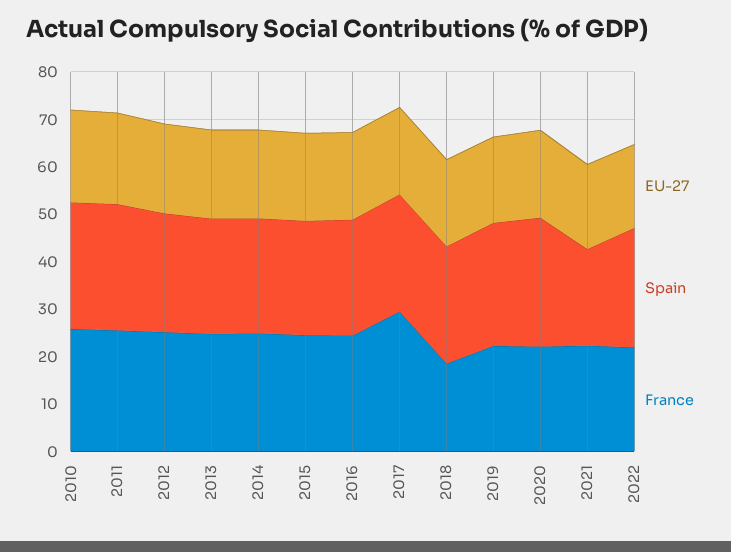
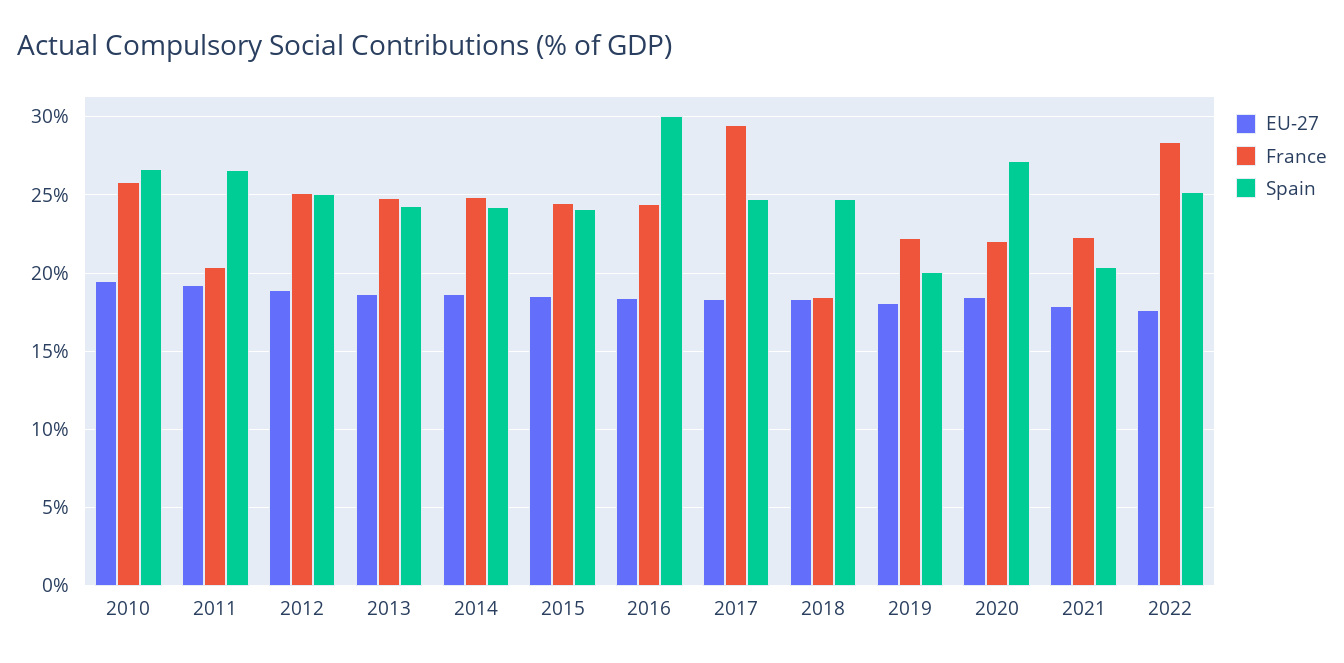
  {
    "EU-27": {
      "2010": 19.5,
      "2011": 19.5,
      "2012": 19,
      "2013": 18.5,
      "2014": 18.5,
      "2015": 18.5,
      "2016": 18.5,
      "2017": 18.5,
      "2018": 18.5,
      "2019": 18,
      "2020": 18.5,
      "2021": 18,
      "2022": 17.5
    },
    "Spain": {
      "2010": 26.5,
      "2011": 26.5,
      "2012": 25,
      "2013": 24.5,
      "2014": 24.5,
      "2015": 24,
-     "2016": 24,
+     "2016": 30,
      "2017": 24.5,
      "2018": 24.5,
-     "2019": 26,
+     "2019": 20,
      "2020": 27,
      "2021": 20.5,
      "2022": 25
    },
    "France": {
      "2010": 26,
-     "2011": 26,
+     "2011": 20.5,
      "2012": 25,
      "2013": 25,
      "2014": 25,
      "2015": 24.5,
      "2016": 24.5,
      "2017": 29.5,
      "2018": 18.5,
      "2019": 22,
      "2020": 22,
      "2021": 22.5,
-     "2022": 22
+     "2022": 28.5
    }
  }

